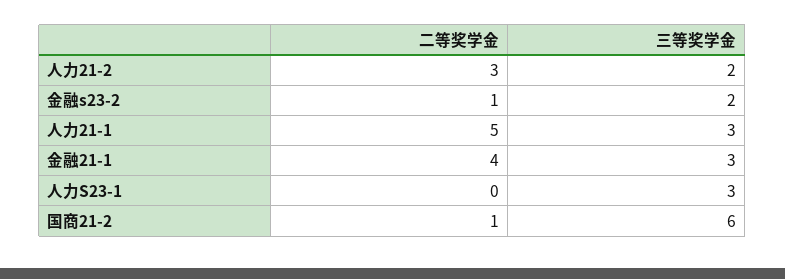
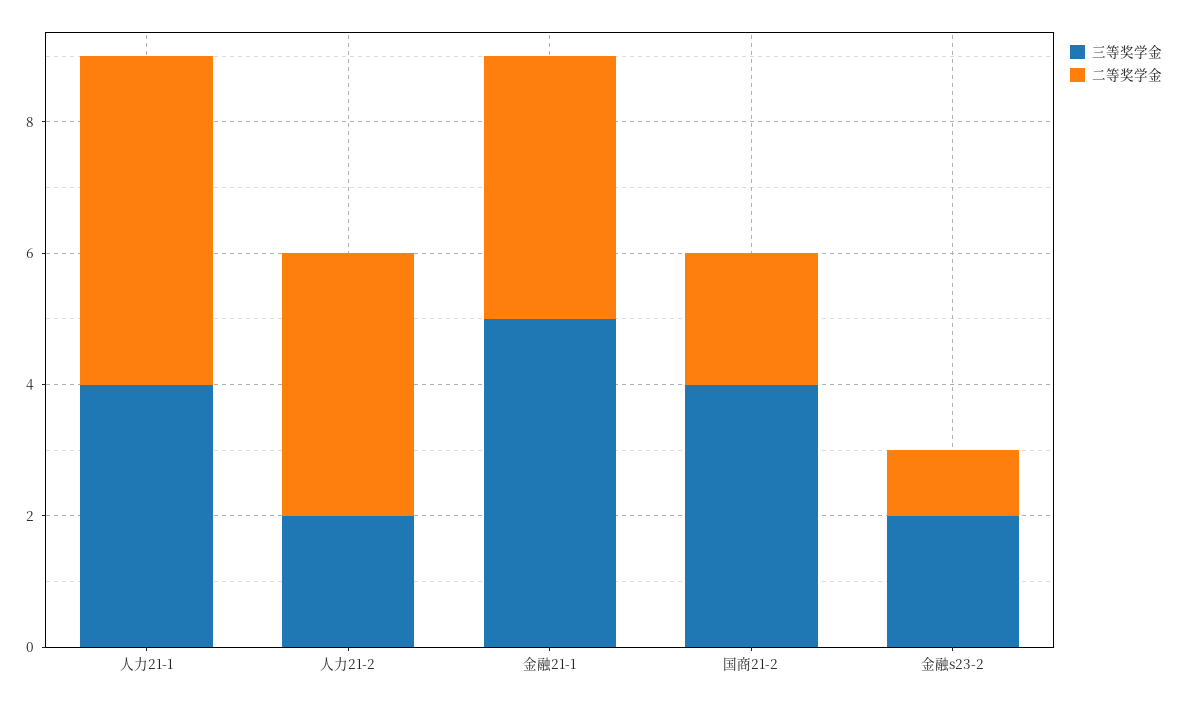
  {
    "二等奖学金": {
-     "人力21-2": 3,
+     "人力21-2": 4,
      "金融s23-2": 1,
      "人力21-1": 5,
      "金融21-1": 4,
-     "人力S23-1": 0,
-     "国商21-2": 1
+     "国商21-2": 2
    },
    "三等奖学金": {
      "人力21-2": 2,
      "金融s23-2": 2,
-     "人力21-1": 3,
+     "人力21-1": 4,
-     "金融21-1": 3,
+     "金融21-1": 5,
-     "人力S23-1": 3,
-     "国商21-2": 6
+     "国商21-2": 4
    }
  }

